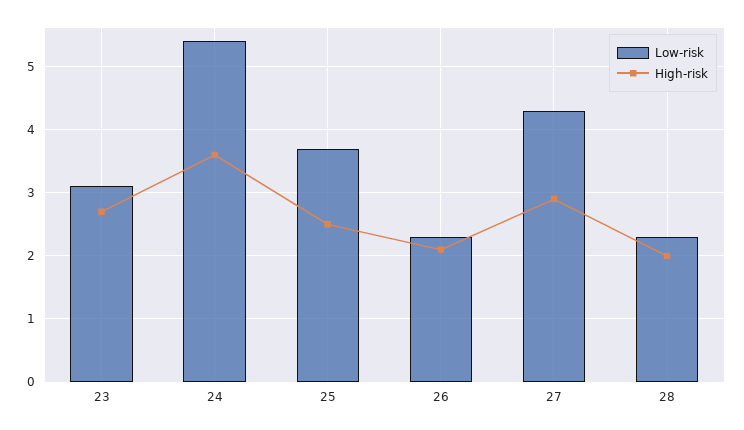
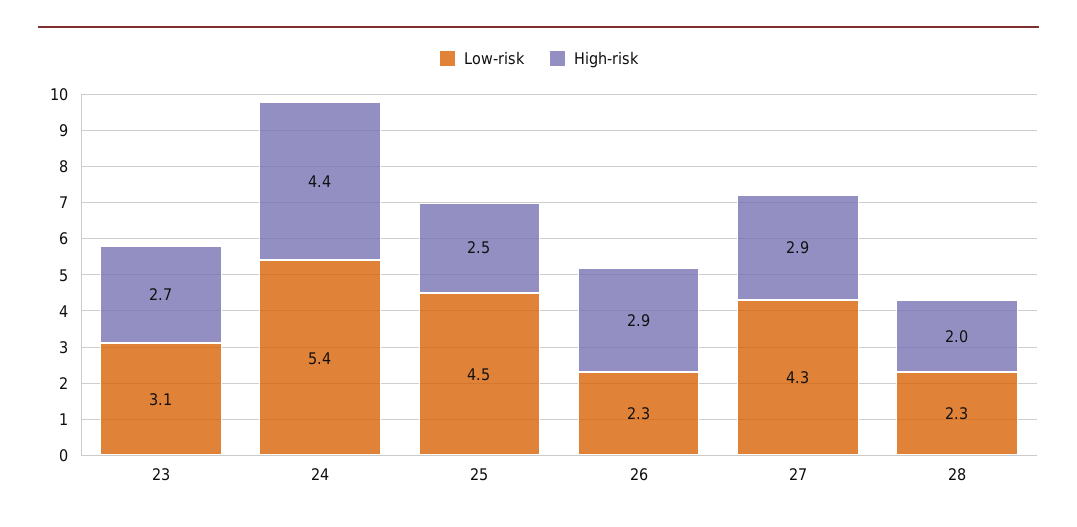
  {
    "Low-risk": {
      "23": 3.1,
      "24": 5.4,
-     "25": 3.7,
+     "25": 4.5,
      "26": 2.3,
      "27": 4.3,
      "28": 2.3
    },
    "High-risk": {
      "23": 2.7,
-     "24": 3.6,
+     "24": 4.4,
      "25": 2.5,
-     "26": 2.1,
+     "26": 2.9,
      "27": 2.9,
      "28": 2
    }
  }

